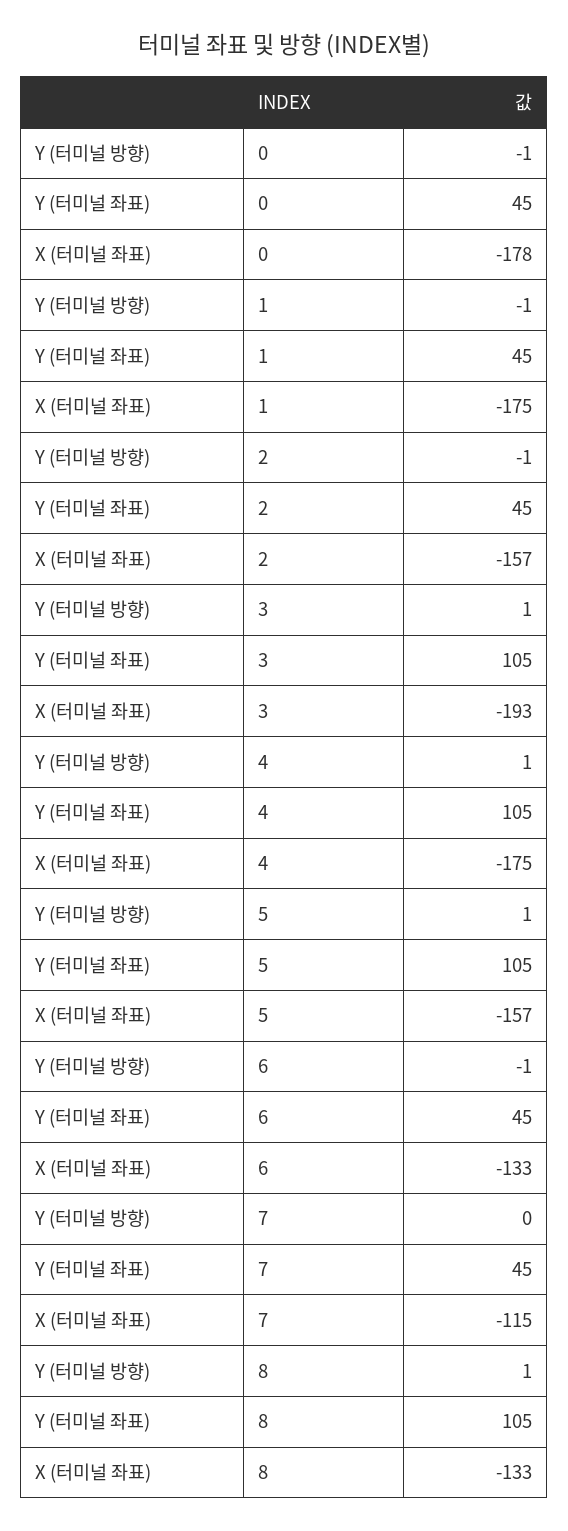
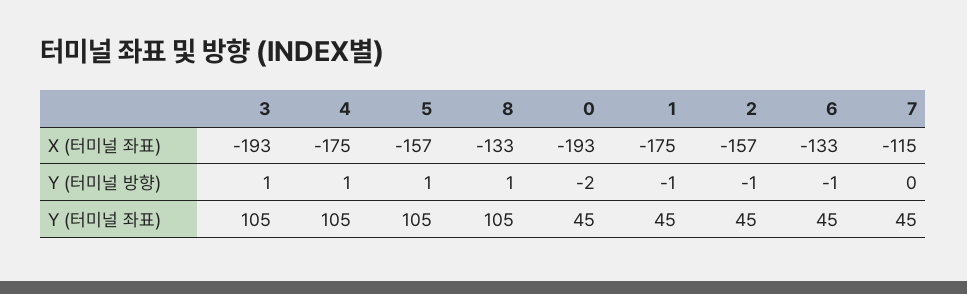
  {
    "Y (터미널 방향)": {
-     "0": -1,
+     "0": -2,
      "1": -1,
      "2": -1,
      "3": 1,
      "4": 1,
      "5": 1,
      "6": -1,
      "7": 0,
      "8": 1
    },
    "Y (터미널 좌표)": {
      "0": 45,
      "1": 45,
      "2": 45,
      "3": 105,
      "4": 105,
      "5": 105,
      "6": 45,
      "7": 45,
      "8": 105
    },
    "X (터미널 좌표)": {
-     "0": -178,
+     "0": -193,
      "1": -175,
      "2": -157,
      "3": -193,
      "4": -175,
      "5": -157,
      "6": -133,
      "7": -115,
      "8": -133
    }
  }

